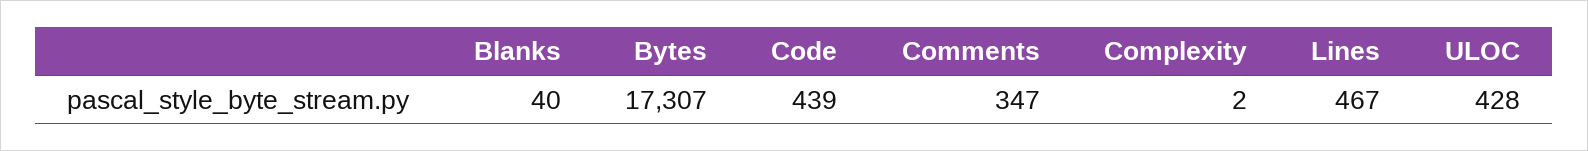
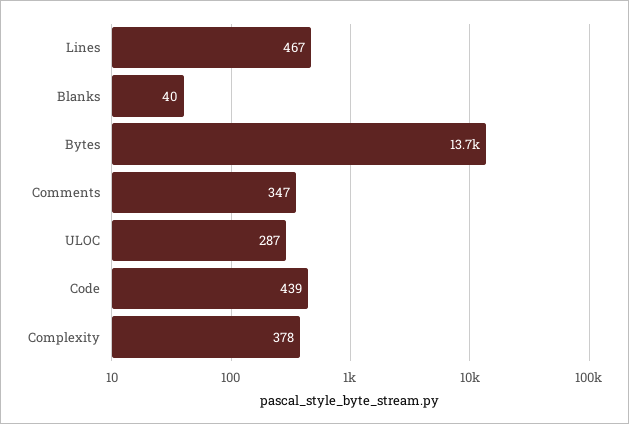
  {
    "Blanks": 40,
-   "Bytes": 17307,
+   "Bytes": 13700,
    "Code": 439,
    "Comments": 347,
-   "Complexity": 2,
+   "Complexity": 378,
    "Lines": 467,
-   "ULOC": 428
+   "ULOC": 287
  }

